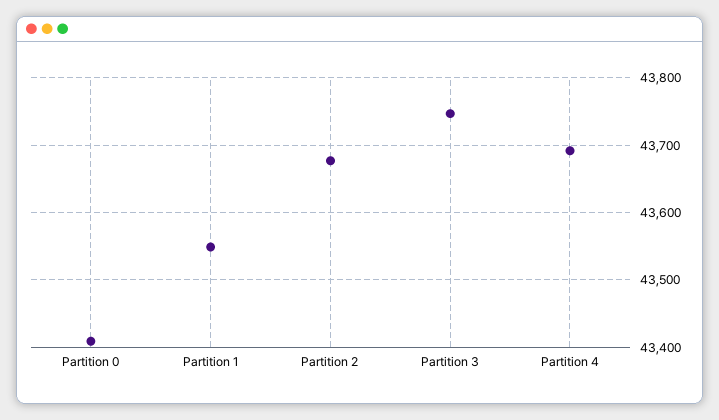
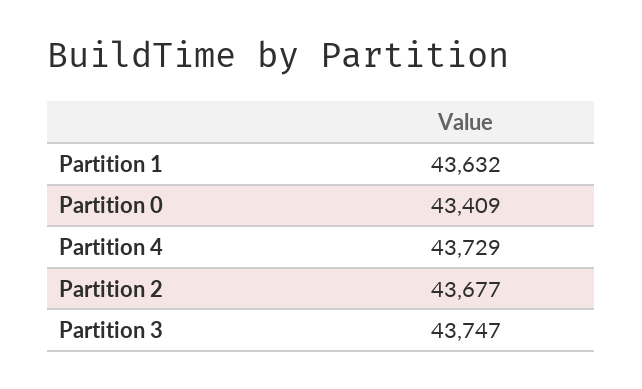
  {
    "Partition 0": 43409,
-   "Partition 1": 43550,
+   "Partition 1": 43632,
    "Partition 2": 43677,
    "Partition 3": 43747,
-   "Partition 4": 43690
+   "Partition 4": 43729
  }

